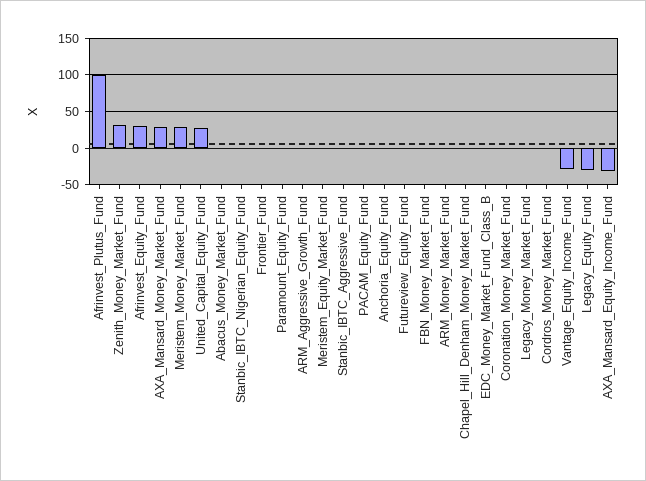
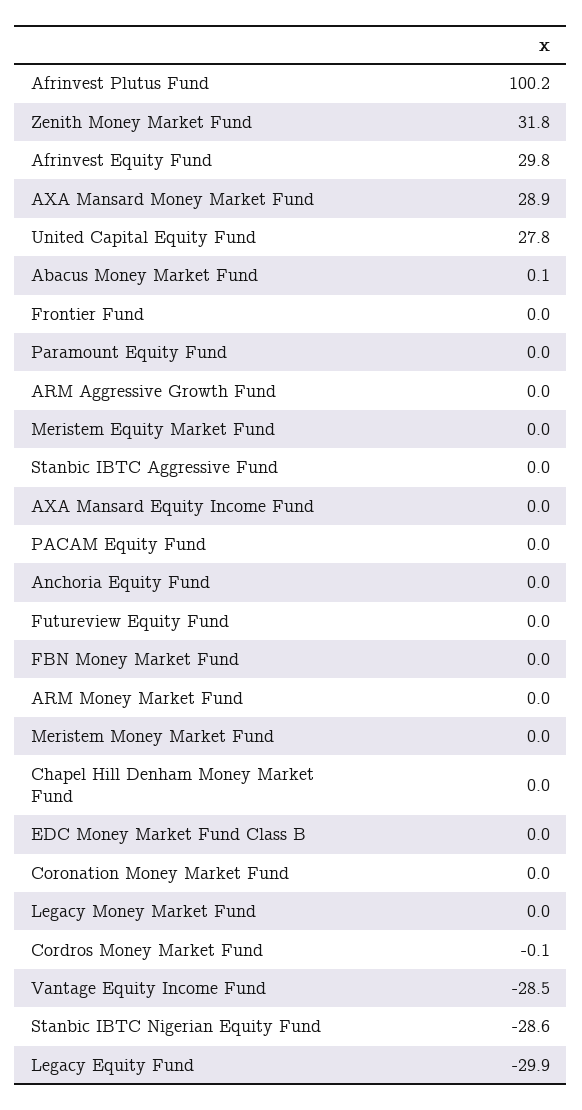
  {
    "Afrinvest_Plutus_Fund": 100.2,
    "Zenith_Money_Market_Fund": 31.8,
    "Afrinvest_Equity_Fund": 29.8,
    "AXA_Mansard_Money_Market_Fund": 28.9,
-   "Meristem_Money_Market_Fund": 30,
+   "Meristem_Money_Market_Fund": 0,
    "United_Capital_Equity_Fund": 27.8,
    "Abacus_Money_Market_Fund": 0.1,
-   "Stanbic_IBTC_Nigerian_Equity_Fund": 0,
+   "Stanbic_IBTC_Nigerian_Equity_Fund": -28.6,
    "Frontier_Fund": 0,
    "Paramount_Equity_Fund": 0,
    "ARM_Aggressive_Growth_Fund": 0,
    "Meristem_Equity_Market_Fund": 0,
    "Stanbic_IBTC_Aggressive_Fund": 0,
    "PACAM_Equity_Fund": 0,
    "Anchoria_Equity_Fund": 0,
    "Futureview_Equity_Fund": 0,
    "FBN_Money_Market_Fund": 0,
    "ARM_Money_Market_Fund": 0,
    "Chapel_Hill_Denham_Money_Market_Fund": 0,
    "EDC_Money_Market_Fund_Class_B": 0,
    "Coronation_Money_Market_Fund": 0,
    "Legacy_Money_Market_Fund": 0,
    "Cordros_Money_Market_Fund": -0.1,
    "Vantage_Equity_Income_Fund": -28.5,
    "Legacy_Equity_Fund": -29.9,
-   "AXA_Mansard_Equity_Income_Fund": -30
+   "AXA_Mansard_Equity_Income_Fund": 0
  }

